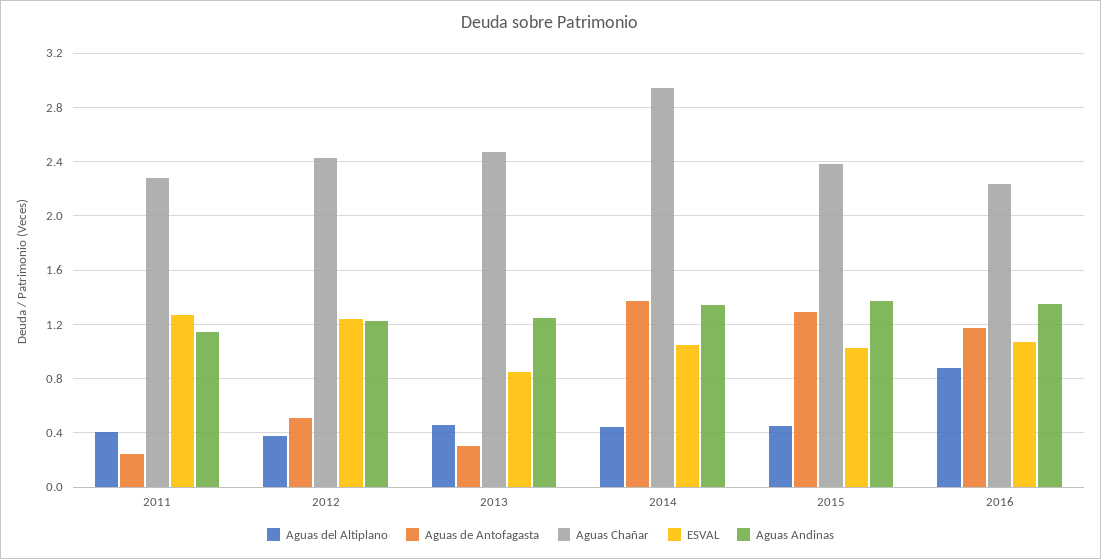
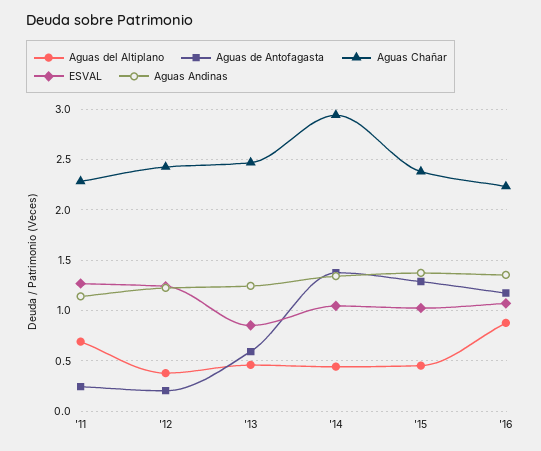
  {
    "Aguas del Altiplano": {
-     "2011": 0.4,
+     "2011": 0.7,
      "2012": 0.4,
      "2013": 0.45,
      "2014": 0.45,
      "2015": 0.45,
      "2016": 0.9
    },
    "Aguas de Antofagasta": {
      "2011": 0.25,
-     "2012": 0.5,
+     "2012": 0.2,
-     "2013": 0.3,
+     "2013": 0.6,
      "2014": 1.4,
      "2015": 1.3,
      "2016": 1.15
    },
    "Aguas Chañar": {
      "2011": 2.3,
      "2012": 2.45,
      "2013": 2.45,
      "2014": 2.95,
      "2015": 2.4,
      "2016": 2.25
    },
    "ESVAL": {
      "2011": 1.25,
      "2012": 1.25,
      "2013": 0.85,
      "2014": 1.05,
      "2015": 1.05,
      "2016": 1.05
    },
    "Aguas Andinas": {
      "2011": 1.15,
      "2012": 1.2,
      "2013": 1.25,
      "2014": 1.35,
      "2015": 1.35,
      "2016": 1.35
    }
  }

